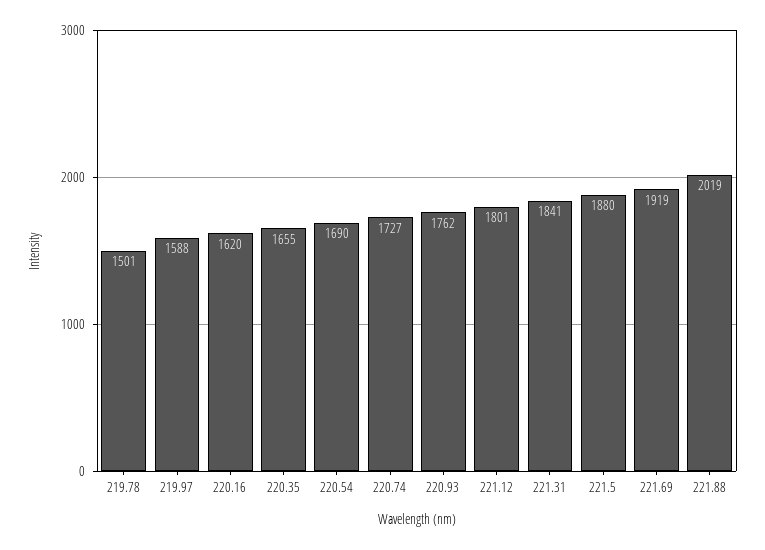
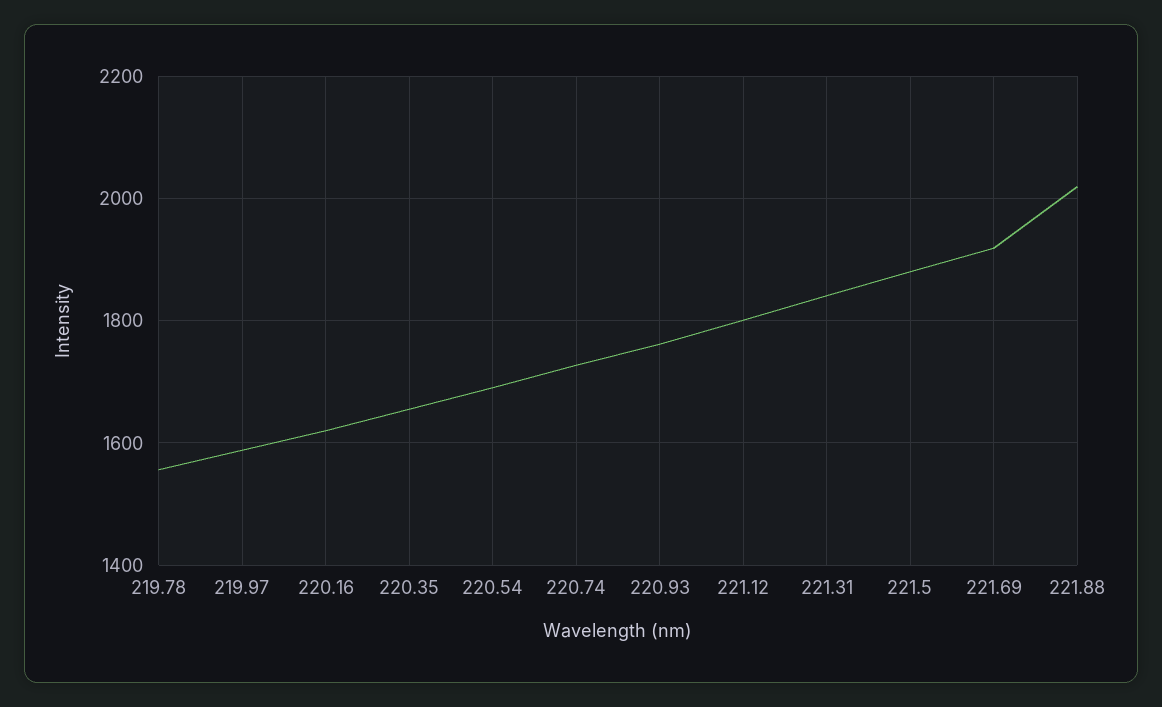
  {
-   "219.78": 1501,
+   "219.78": 1560,
    "219.97": 1588,
    "220.16": 1620,
    "220.35": 1655,
    "220.54": 1690,
    "220.74": 1727,
    "220.93": 1762,
    "221.12": 1801,
    "221.31": 1841,
    "221.5": 1880,
    "221.69": 1919,
    "221.88": 2019
  }

